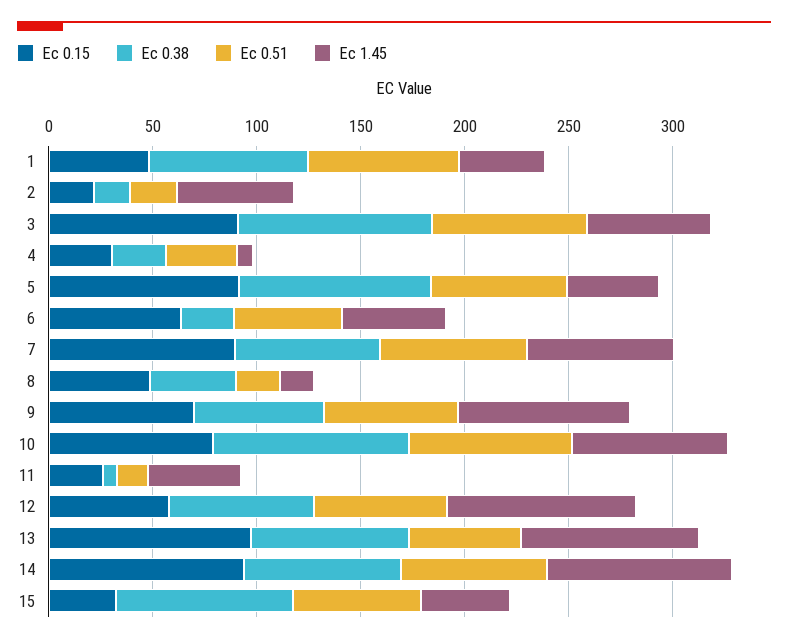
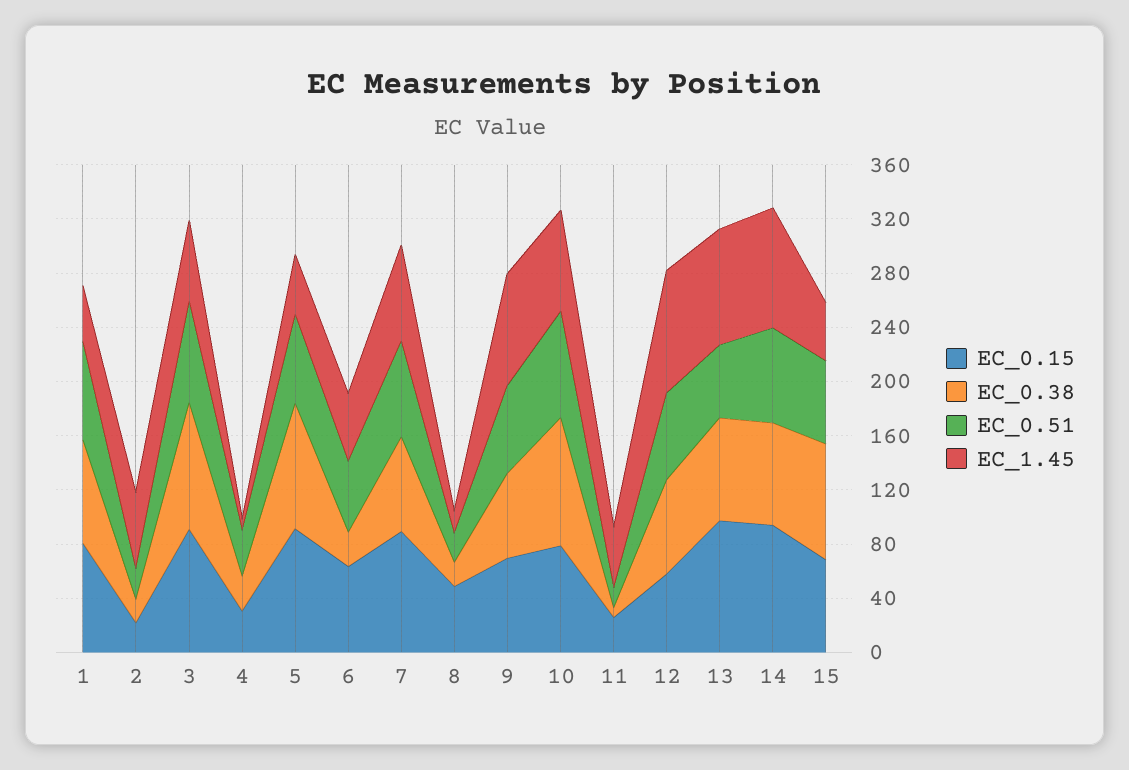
  {
    "Ec 0.15": {
-     "1": 50,
+     "1": 80,
      "2": 20,
      "3": 90,
      "4": 30,
      "5": 90,
      "6": 60,
      "7": 90,
      "8": 50,
      "9": 70,
      "10": 80,
      "11": 30,
      "12": 60,
      "13": 100,
      "14": 90,
-     "15": 30
+     "15": 70
    },
    "Ec 0.38": {
      "1": 80,
      "2": 20,
      "3": 90,
      "4": 30,
      "5": 90,
      "6": 30,
      "7": 70,
-     "8": 40,
+     "8": 20,
      "9": 60,
      "10": 90,
      "11": 10,
      "12": 70,
      "13": 80,
      "14": 80,
      "15": 90
    },
    "Ec 0.51": {
      "1": 70,
      "2": 20,
      "3": 70,
      "4": 30,
      "5": 70,
      "6": 50,
      "7": 70,
      "8": 20,
      "9": 60,
      "10": 80,
      "11": 10,
      "12": 60,
      "13": 50,
      "14": 70,
      "15": 60
    },
    "Ec 1.45": {
      "1": 40,
      "2": 60,
      "3": 60,
      "4": 10,
      "5": 40,
      "6": 50,
      "7": 70,
      "8": 20,
      "9": 80,
      "10": 70,
      "11": 40,
      "12": 90,
      "13": 90,
      "14": 90,
      "15": 40
    }
  }

